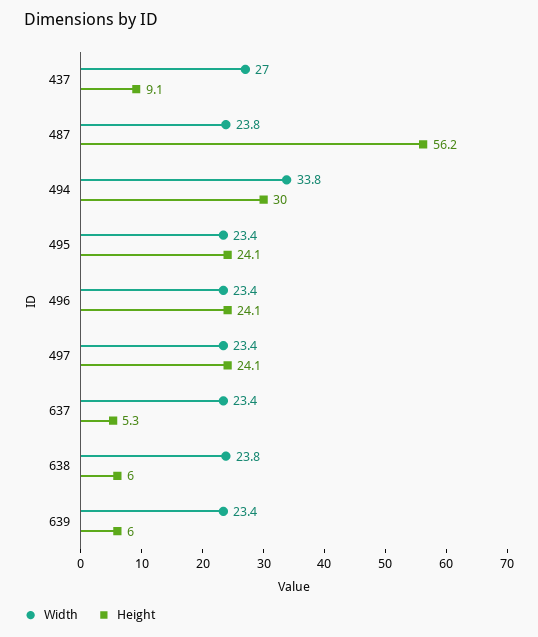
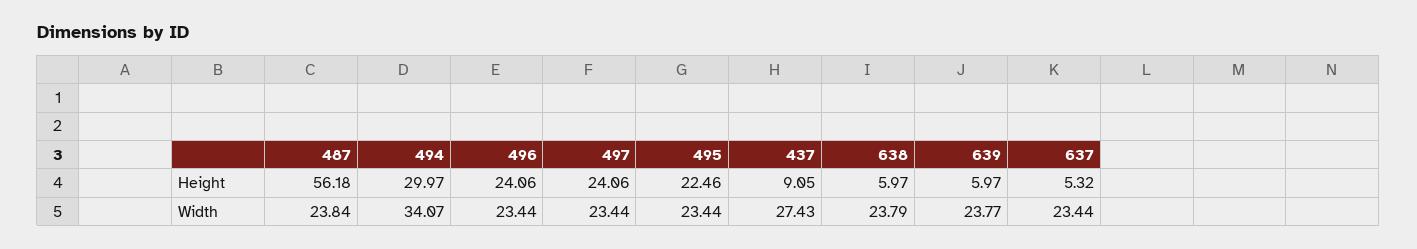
  {
    "Width": {
-     "437": 27,
+     "437": 27.43,
      "487": 23.84,
-     "494": 33.8,
+     "494": 34.07,
      "495": 23.44,
      "496": 23.44,
      "497": 23.44,
      "637": 23.44,
      "638": 23.79,
-     "639": 23.4
+     "639": 23.77
    },
    "Height": {
      "437": 9.05,
      "487": 56.18,
      "494": 29.97,
-     "495": 24.1,
+     "495": 22.46,
      "496": 24.06,
      "497": 24.06,
      "637": 5.32,
      "638": 5.97,
      "639": 5.97
    }
  }

